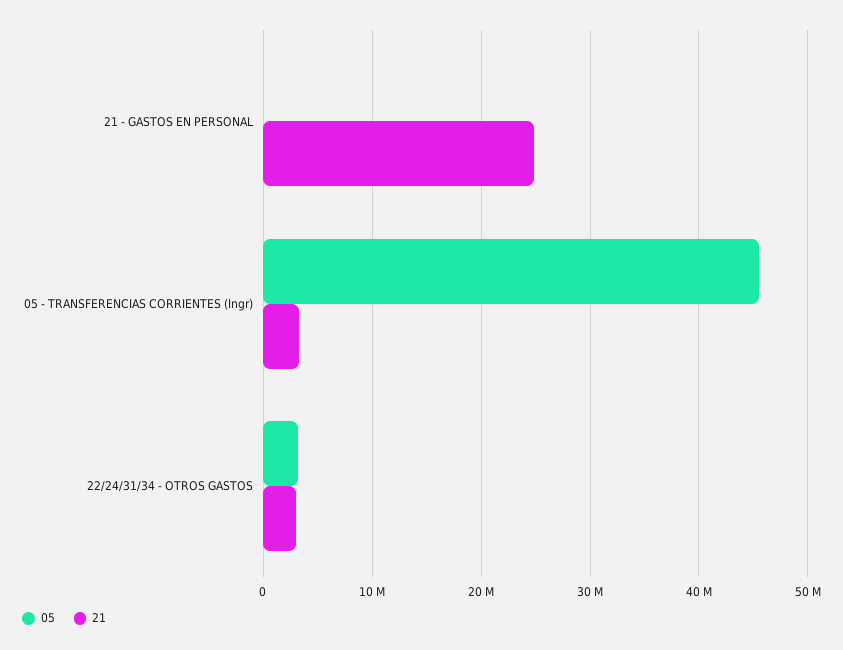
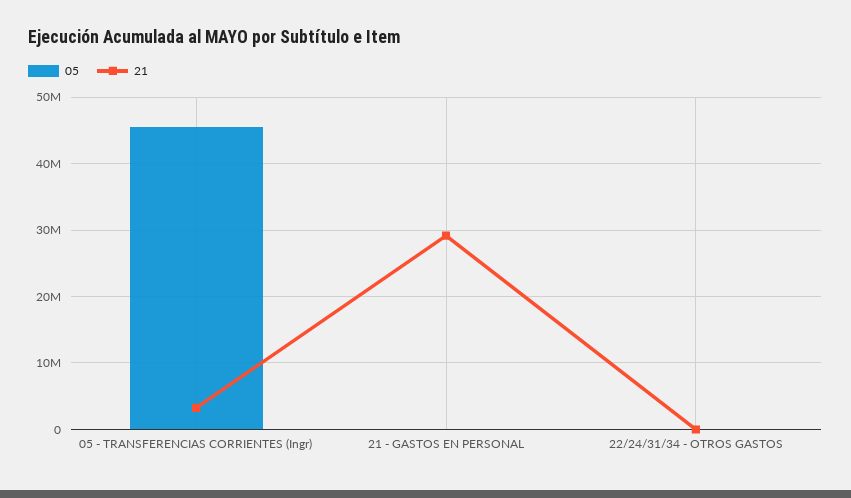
  {
    "05": {
      "21 - GASTOS EN PERSONAL": 0,
      "05 - TRANSFERENCIAS CORRIENTES (Ingr)": 46000000,
-     "22/24/31/34 - OTROS GASTOS": 3000000
+     "22/24/31/34 - OTROS GASTOS": 0
    },
    "21": {
-     "21 - GASTOS EN PERSONAL": 25000000,
+     "21 - GASTOS EN PERSONAL": 29000000,
      "05 - TRANSFERENCIAS CORRIENTES (Ingr)": 3000000,
-     "22/24/31/34 - OTROS GASTOS": 3000000
+     "22/24/31/34 - OTROS GASTOS": 0
    }
  }

